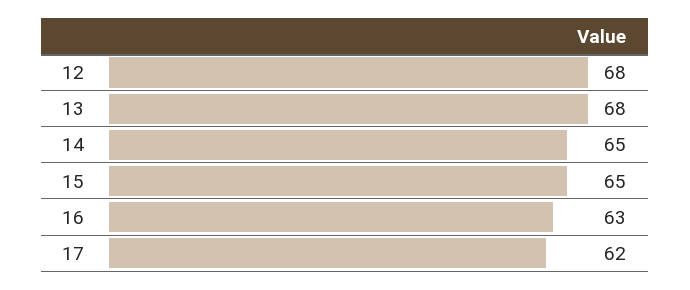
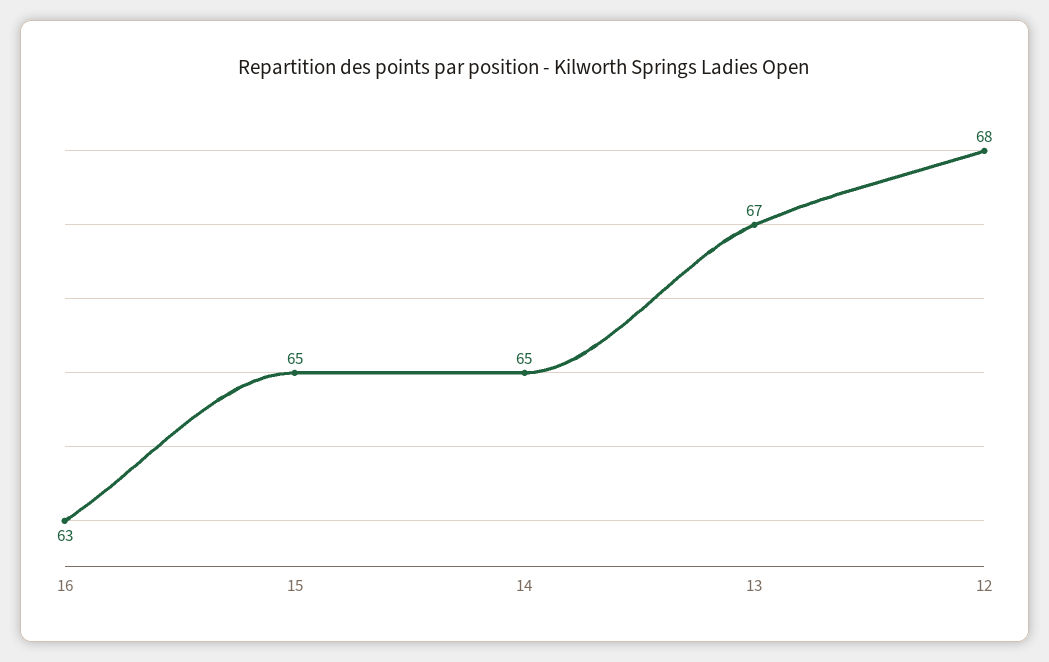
  {
    "12": 68,
-   "13": 68,
+   "13": 67,
    "14": 65,
    "15": 65,
-   "16": 63,
+   "16": 63
-   "17": 62
  }

